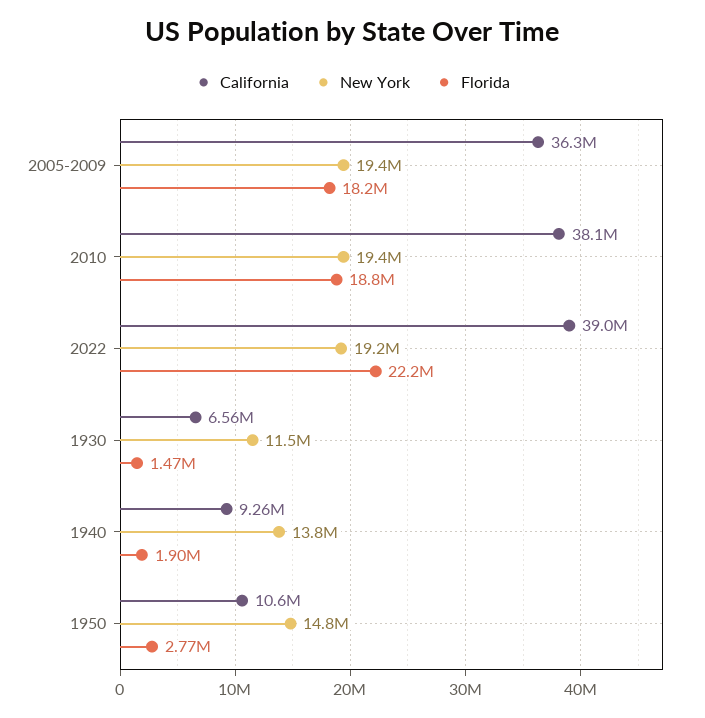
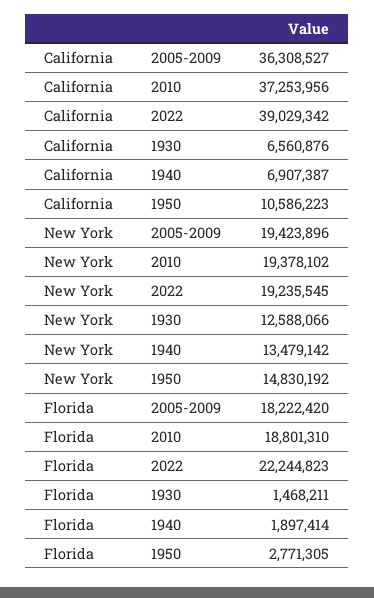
  {
    "California": {
      "2005-2009": 36308527,
-     "2010": 38100000,
+     "2010": 37253956,
      "2022": 39029342,
      "1930": 6560876,
-     "1940": 9260000,
+     "1940": 6907387,
      "1950": 10586223
    },
    "New York": {
      "2005-2009": 19423896,
      "2010": 19378102,
      "2022": 19235545,
-     "1930": 11500000,
+     "1930": 12588066,
-     "1940": 13800000,
+     "1940": 13479142,
      "1950": 14830192
    },
    "Florida": {
      "2005-2009": 18222420,
      "2010": 18801310,
      "2022": 22244823,
      "1930": 1468211,
      "1940": 1897414,
      "1950": 2771305
    }
  }

